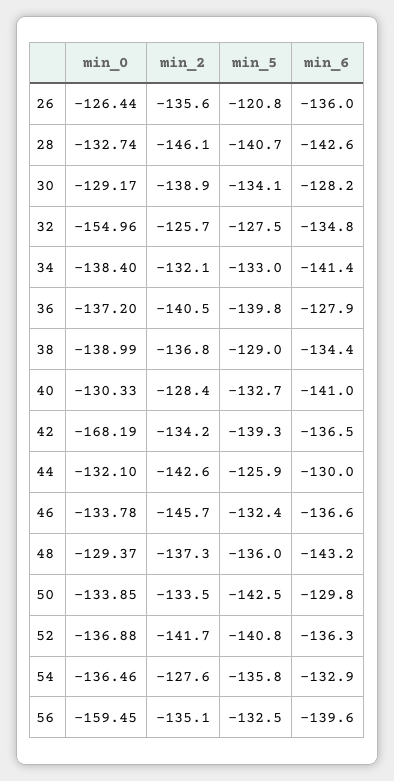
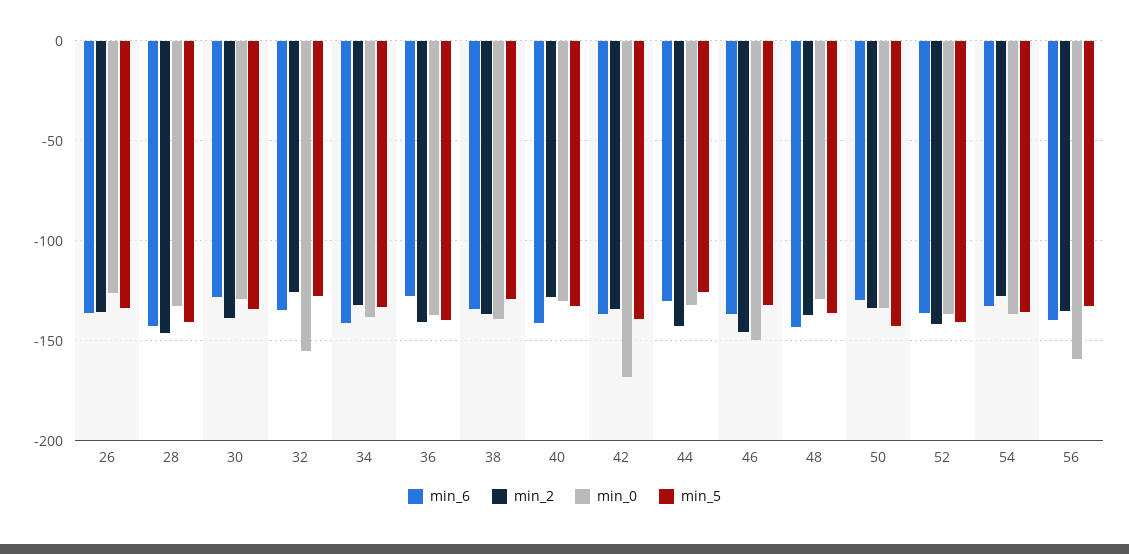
  {
    "min_0": {
      "26": -126.44,
      "28": -132.74,
      "30": -129.17,
      "32": -154.96,
      "34": -138.4,
      "36": -137.2,
      "38": -138.99,
      "40": -130.33,
      "42": -168.19,
      "44": -132.1,
-     "46": -133.78,
+     "46": -150,
      "48": -129.37,
      "50": -133.85,
      "52": -136.88,
      "54": -136.46,
      "56": -159.45
    },
    "min_2": {
      "26": -135.6,
      "28": -146.1,
      "30": -138.9,
      "32": -125.7,
      "34": -132.1,
      "36": -140.5,
      "38": -136.8,
      "40": -128.4,
      "42": -134.2,
      "44": -142.6,
      "46": -145.7,
      "48": -137.3,
      "50": -133.5,
      "52": -141.7,
      "54": -127.6,
      "56": -135.1
    },
    "min_5": {
-     "26": -120.8,
+     "26": -135,
      "28": -140.7,
      "30": -134.1,
      "32": -127.5,
      "34": -133,
      "36": -139.8,
      "38": -129,
      "40": -132.7,
      "42": -139.3,
      "44": -125.9,
      "46": -132.4,
      "48": -136,
      "50": -142.5,
      "52": -140.8,
      "54": -135.8,
      "56": -132.5
    },
    "min_6": {
      "26": -136,
      "28": -142.6,
      "30": -128.2,
      "32": -134.8,
      "34": -141.4,
      "36": -127.9,
      "38": -134.4,
      "40": -141,
      "42": -136.5,
      "44": -130,
      "46": -136.6,
      "48": -143.2,
      "50": -129.8,
      "52": -136.3,
      "54": -132.9,
      "56": -139.6
    }
  }

